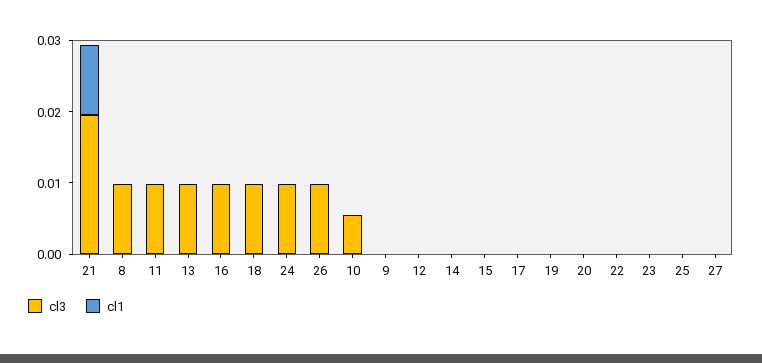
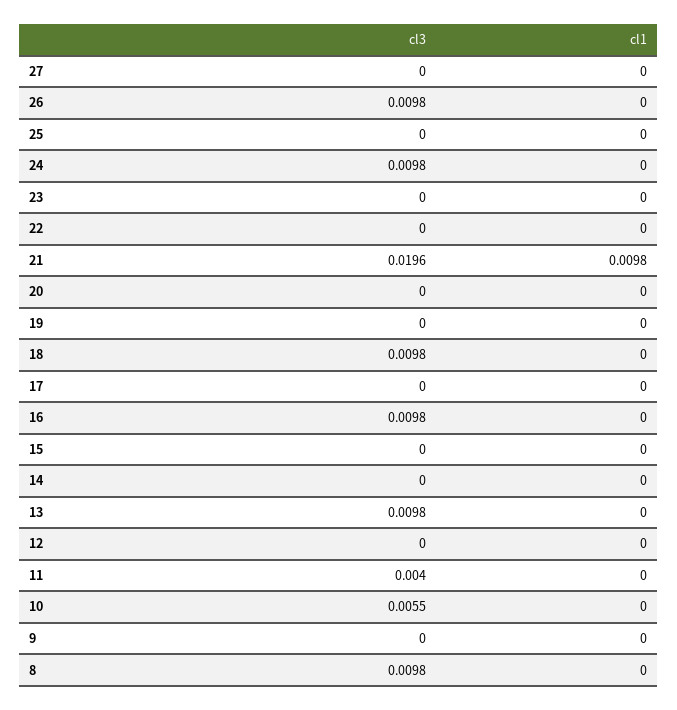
  {
    "cl3": {
      "21": 0.0196,
      "8": 0.0098,
-     "11": 0.01,
+     "11": 0.004,
      "13": 0.0098,
      "16": 0.0098,
      "18": 0.0098,
      "24": 0.0098,
      "26": 0.0098,
      "10": 0.0055,
      "9": 0,
      "12": 0,
      "14": 0,
      "15": 0,
      "17": 0,
      "19": 0,
      "20": 0,
      "22": 0,
      "23": 0,
      "25": 0,
      "27": 0
    },
    "cl1": {
      "21": 0.0098,
      "8": 0,
      "11": 0,
      "13": 0,
      "16": 0,
      "18": 0,
      "24": 0,
      "26": 0,
      "10": 0,
      "9": 0,
      "12": 0,
      "14": 0,
      "15": 0,
      "17": 0,
      "19": 0,
      "20": 0,
      "22": 0,
      "23": 0,
      "25": 0,
      "27": 0
    }
  }

